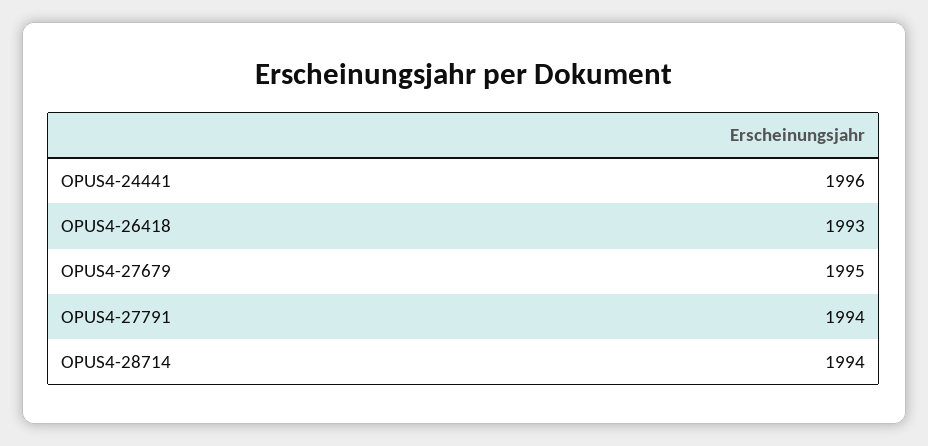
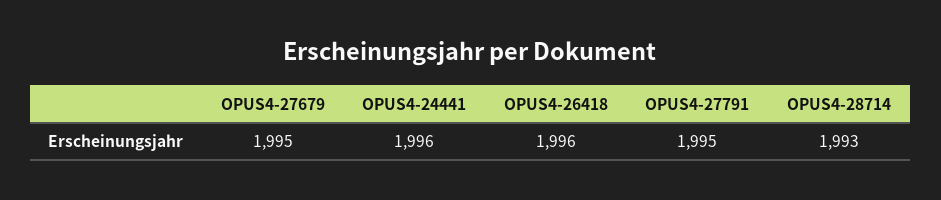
  {
    "OPUS4-24441": 1996,
-   "OPUS4-26418": 1993,
+   "OPUS4-26418": 1996,
    "OPUS4-27679": 1995,
-   "OPUS4-27791": 1994,
+   "OPUS4-27791": 1995,
-   "OPUS4-28714": 1994
+   "OPUS4-28714": 1993
  }

